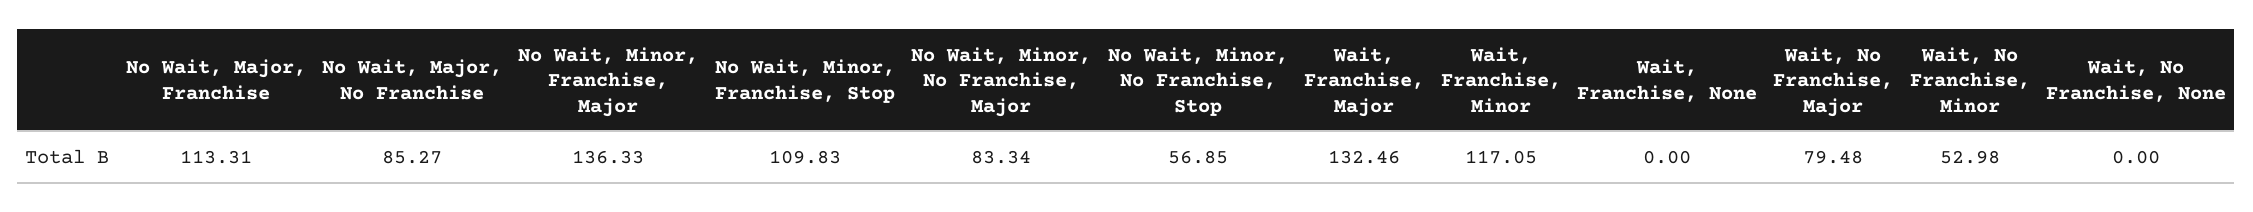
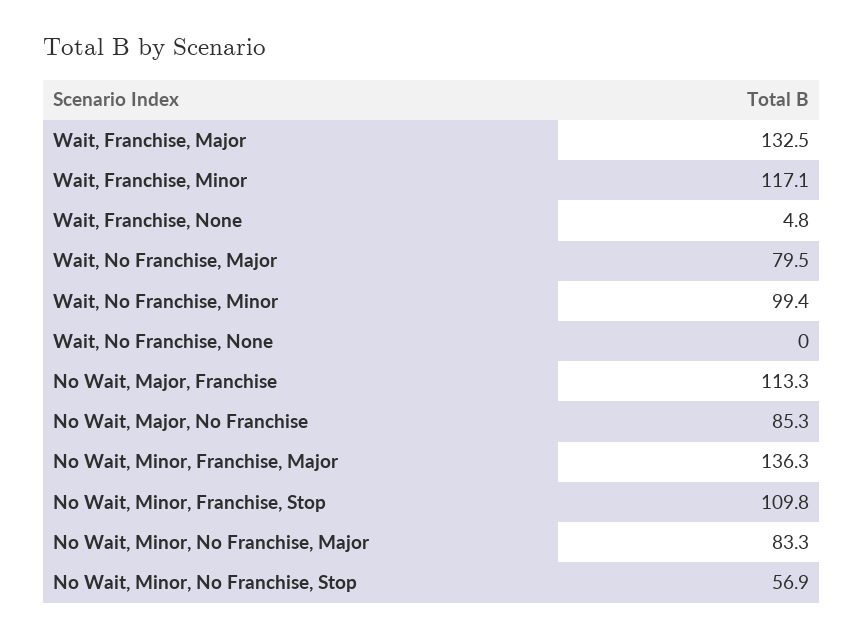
  {
    "No Wait, Major, Franchise": 113.31,
    "No Wait, Major, No Franchise": 85.27,
    "No Wait, Minor, Franchise, Major": 136.33,
    "No Wait, Minor, Franchise, Stop": 109.83,
    "No Wait, Minor, No Franchise, Major": 83.34,
    "No Wait, Minor, No Franchise, Stop": 56.85,
    "Wait, Franchise, Major": 132.46,
    "Wait, Franchise, Minor": 117.05,
-   "Wait, Franchise, None": 0,
+   "Wait, Franchise, None": 4.8,
    "Wait, No Franchise, Major": 79.48,
-   "Wait, No Franchise, Minor": 52.98,
+   "Wait, No Franchise, Minor": 99.4,
    "Wait, No Franchise, None": 0
  }

